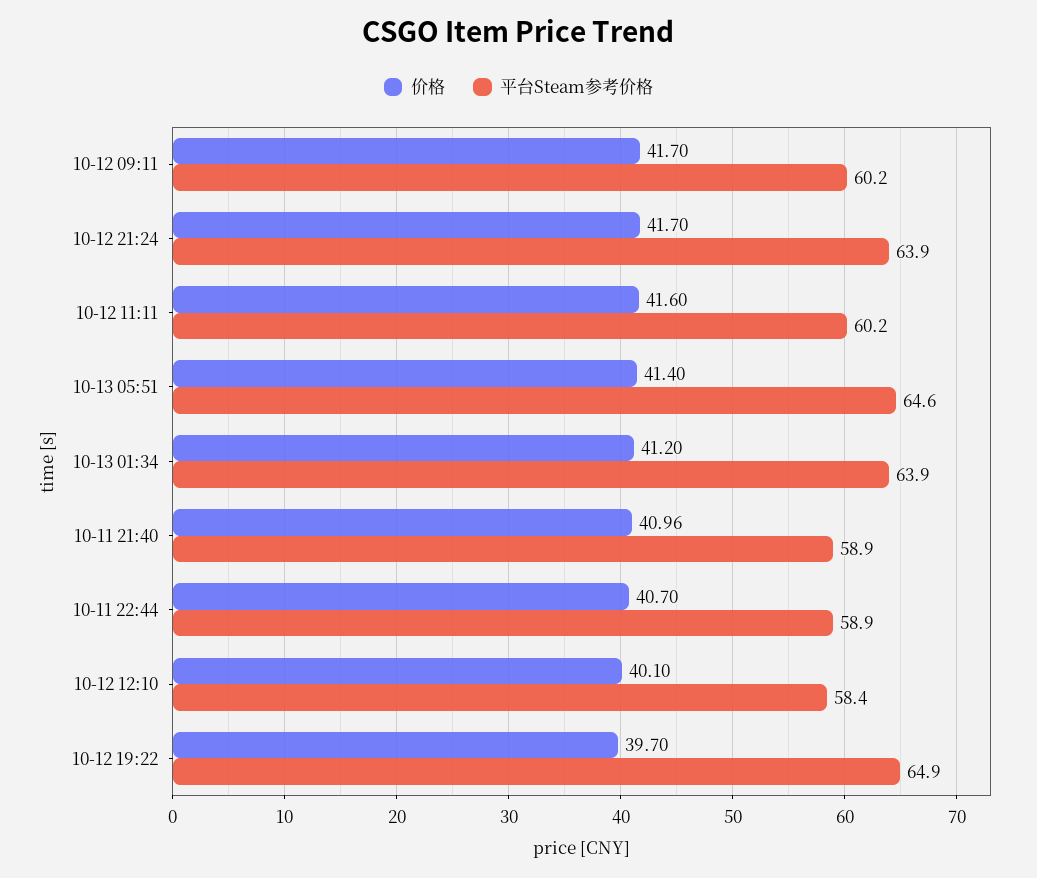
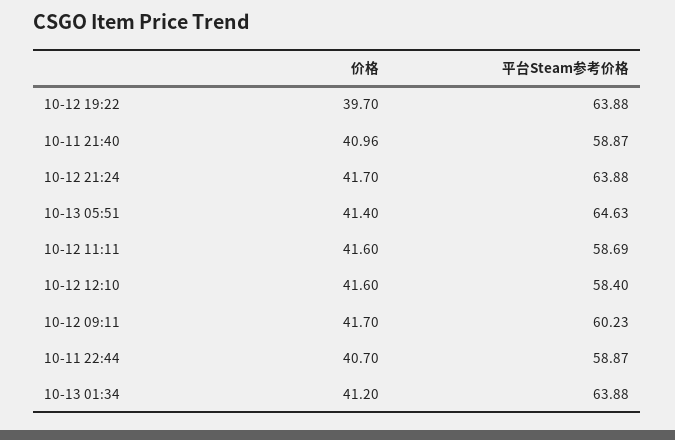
  {
    "价格": {
      "10-12 09:11": 41.7,
      "10-12 21:24": 41.7,
      "10-12 11:11": 41.6,
      "10-13 05:51": 41.4,
      "10-13 01:34": 41.2,
      "10-11 21:40": 40.96,
      "10-11 22:44": 40.7,
-     "10-12 12:10": 40.1,
+     "10-12 12:10": 41.6,
      "10-12 19:22": 39.7
    },
    "平台Steam参考价格": {
      "10-12 09:11": 60.23,
      "10-12 21:24": 63.88,
-     "10-12 11:11": 60.2,
+     "10-12 11:11": 58.69,
      "10-13 05:51": 64.63,
      "10-13 01:34": 63.88,
      "10-11 21:40": 58.87,
      "10-11 22:44": 58.87,
      "10-12 12:10": 58.4,
-     "10-12 19:22": 64.9
+     "10-12 19:22": 63.88
    }
  }

